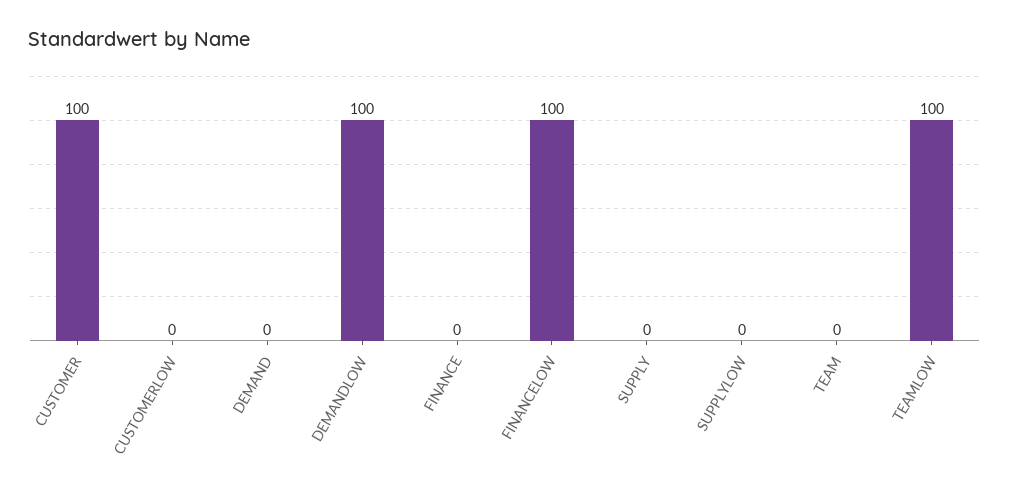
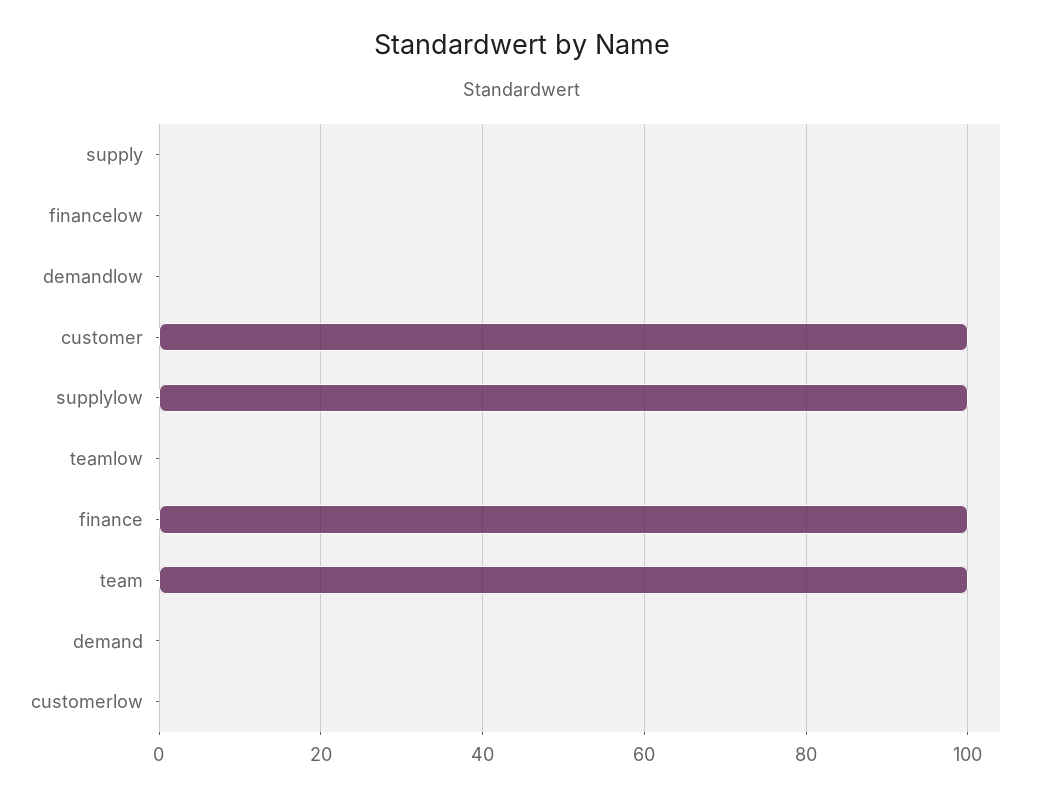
  {
    "CUSTOMER": 100,
    "CUSTOMERLOW": 0,
    "DEMAND": 0,
-   "DEMANDLOW": 100,
+   "DEMANDLOW": 0,
-   "FINANCE": 0,
+   "FINANCE": 100,
-   "FINANCELOW": 100,
+   "FINANCELOW": 0,
    "SUPPLY": 0,
-   "SUPPLYLOW": 0,
+   "SUPPLYLOW": 100,
-   "TEAM": 0,
+   "TEAM": 100,
-   "TEAMLOW": 100
+   "TEAMLOW": 0
  }

